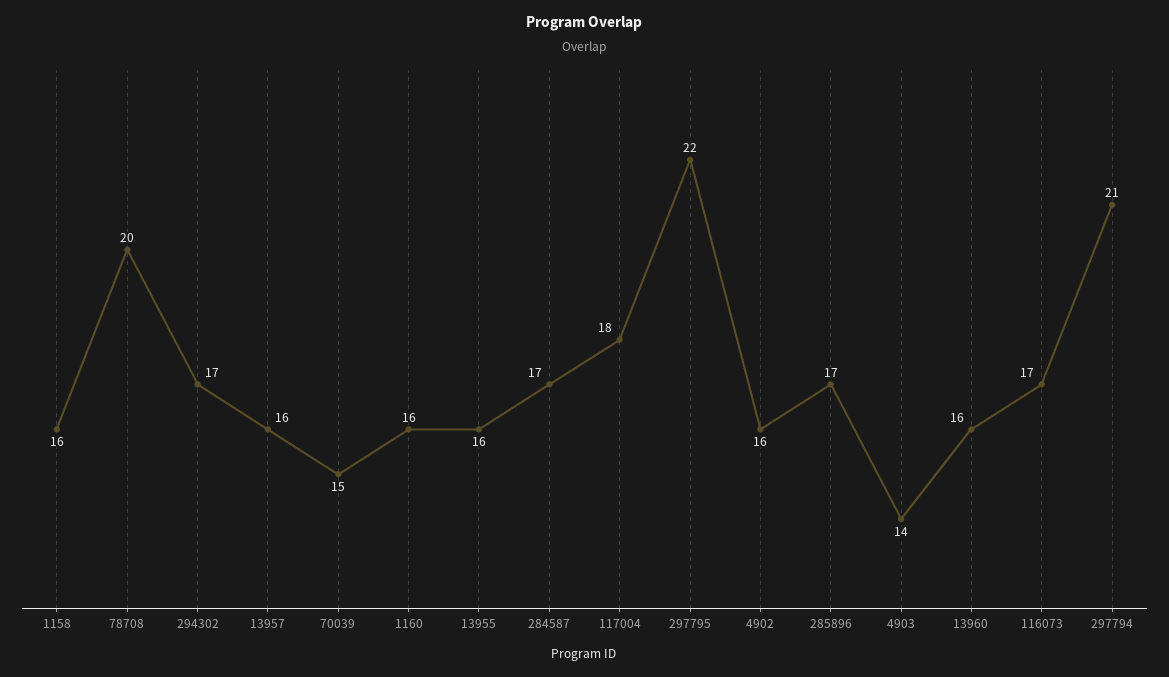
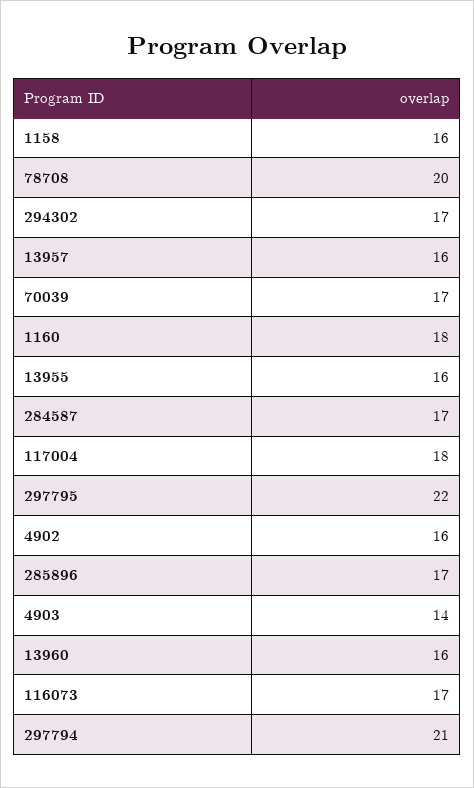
  {
    "1158": 16,
    "78708": 20,
    "294302": 17,
    "13957": 16,
-   "70039": 15,
+   "70039": 17,
-   "1160": 16,
+   "1160": 18,
    "13955": 16,
    "284587": 17,
    "117004": 18,
    "297795": 22,
    "4902": 16,
    "285896": 17,
    "4903": 14,
    "13960": 16,
    "116073": 17,
    "297794": 21
  }

